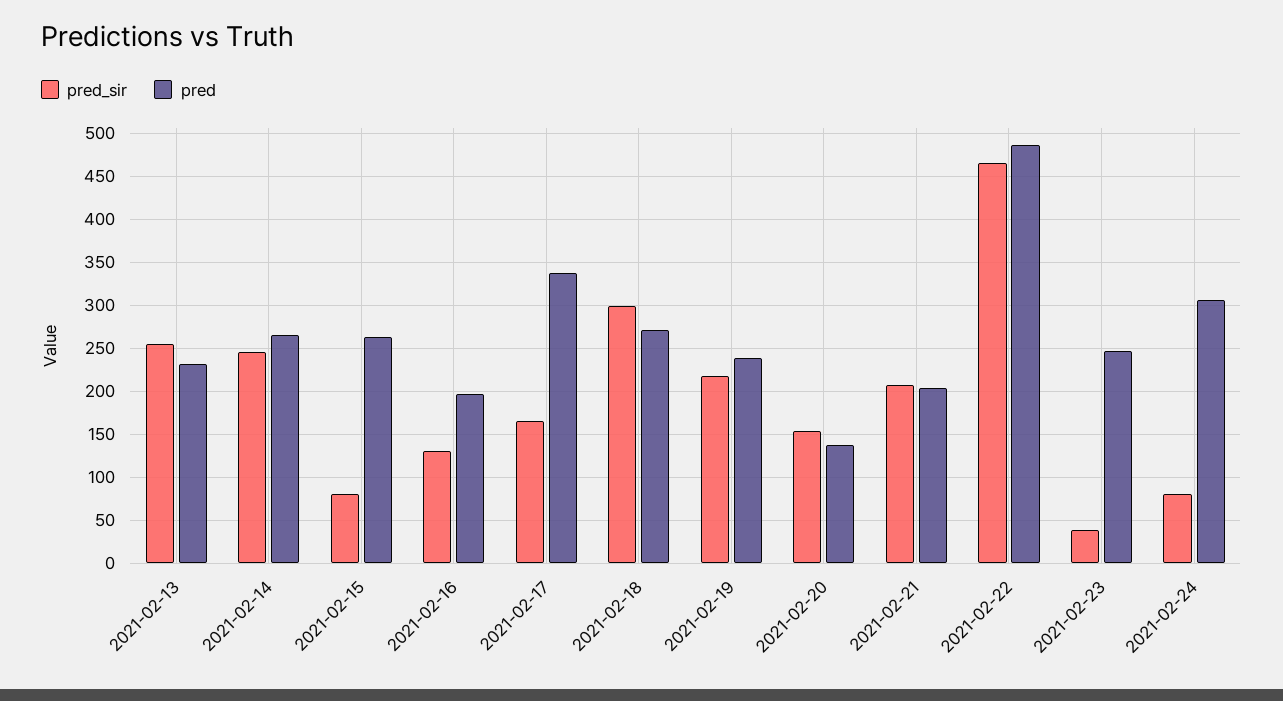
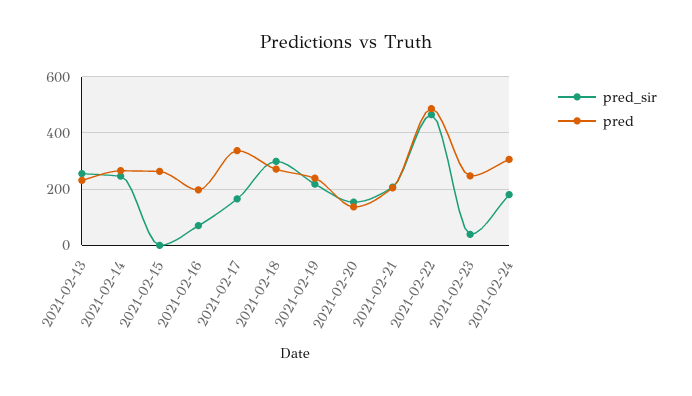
  {
    "pred_sir": {
      "2021-02-13": 260,
      "2021-02-14": 250,
-     "2021-02-15": 80,
+     "2021-02-15": 0,
-     "2021-02-16": 130,
+     "2021-02-16": 75,
      "2021-02-17": 170,
      "2021-02-18": 300,
      "2021-02-19": 220,
      "2021-02-20": 150,
      "2021-02-21": 210,
      "2021-02-22": 470,
      "2021-02-23": 40,
-     "2021-02-24": 80
+     "2021-02-24": 175
    },
    "pred": {
      "2021-02-13": 230,
      "2021-02-14": 270,
      "2021-02-15": 260,
      "2021-02-16": 200,
      "2021-02-17": 340,
      "2021-02-18": 270,
      "2021-02-19": 240,
      "2021-02-20": 140,
      "2021-02-21": 200,
      "2021-02-22": 490,
      "2021-02-23": 250,
      "2021-02-24": 310
    }
  }

